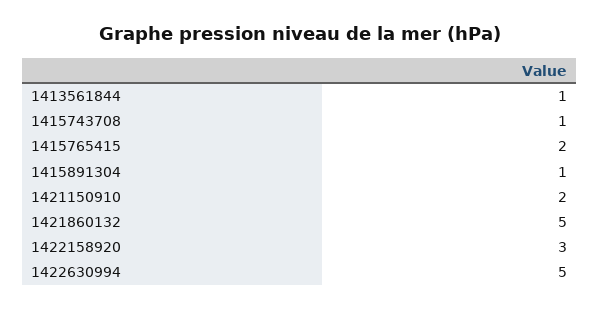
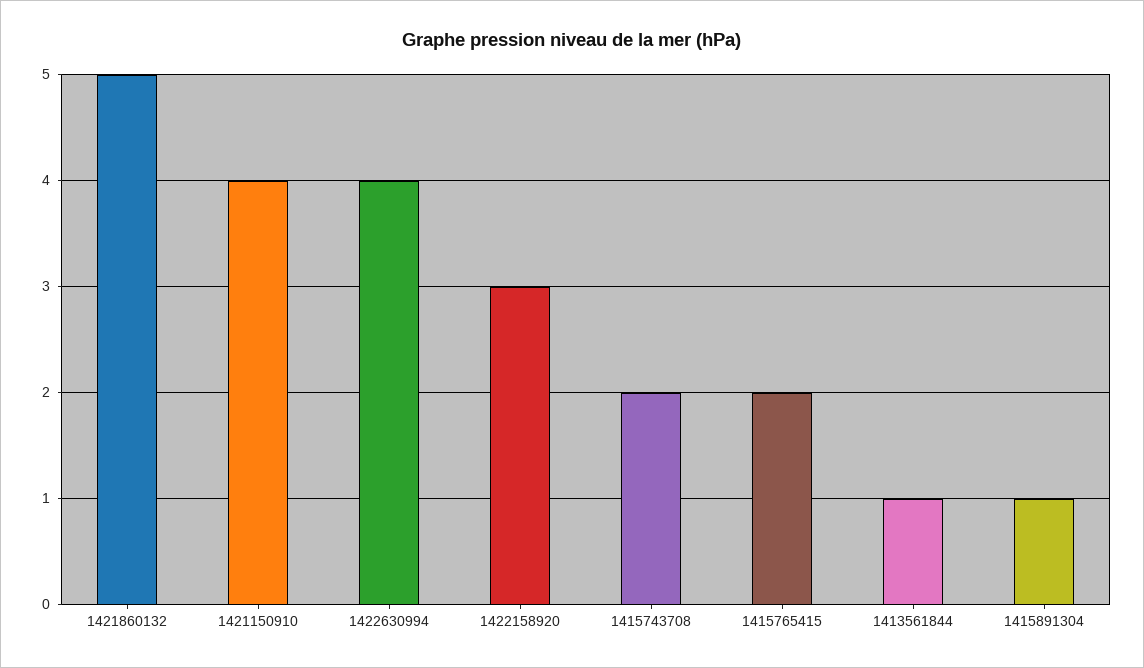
  {
    "1413561844": 1,
-   "1415743708": 1,
+   "1415743708": 2,
    "1415765415": 2,
    "1415891304": 1,
-   "1421150910": 2,
+   "1421150910": 4,
    "1421860132": 5,
    "1422158920": 3,
-   "1422630994": 5
+   "1422630994": 4
  }

